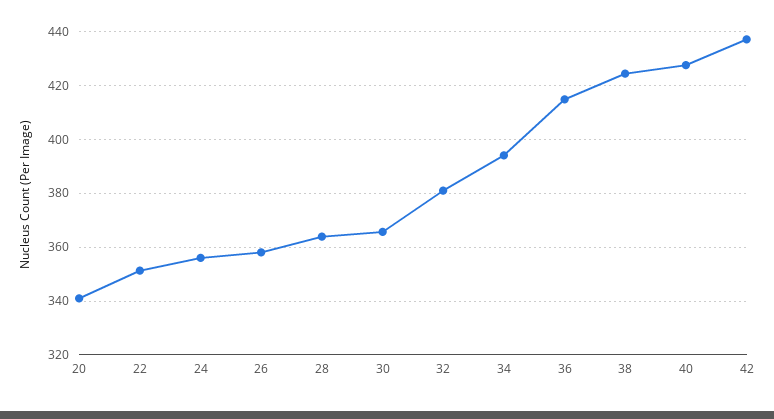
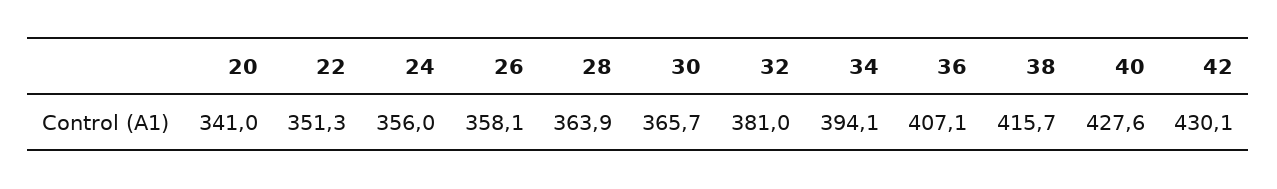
  {
    "20": 341,
    "22": 351.3,
    "24": 356,
    "26": 358.1,
    "28": 363.9,
    "30": 365.7,
    "32": 381,
    "34": 394.1,
-   "36": 415,
+   "36": 407.1,
-   "38": 425,
+   "38": 415.7,
    "40": 427.6,
-   "42": 437.5
+   "42": 430.1
  }

